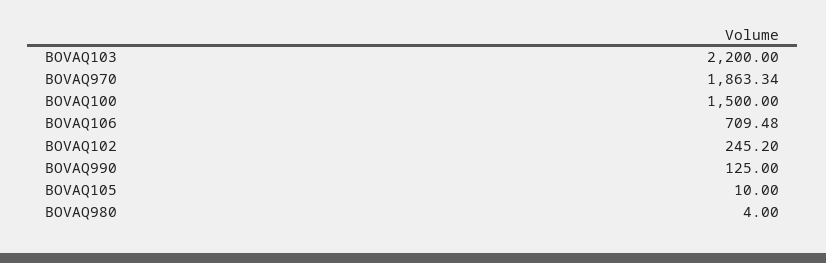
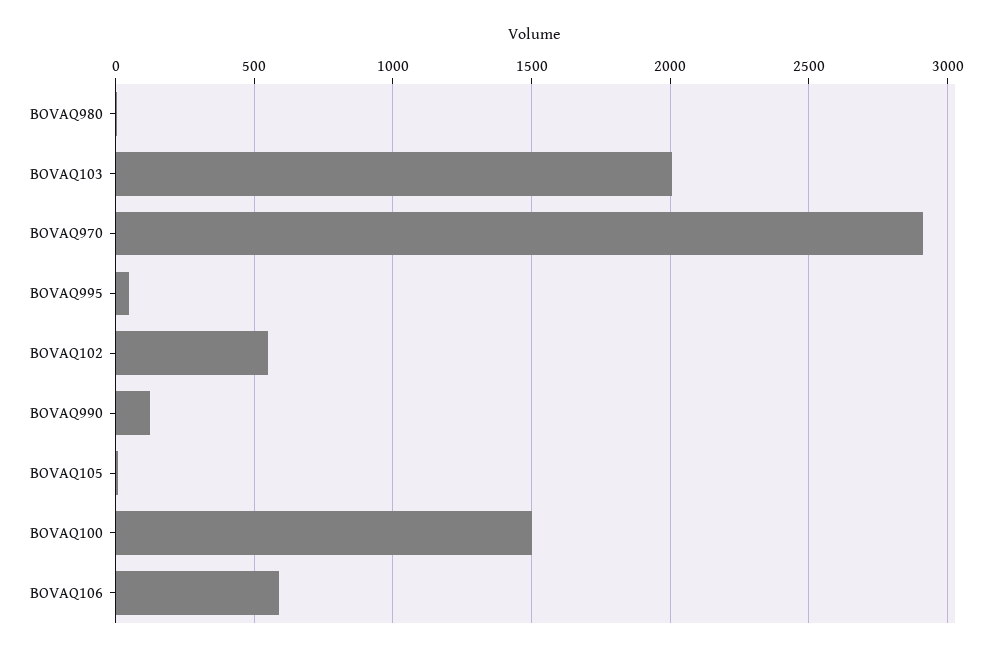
  {
-   "BOVAQ103": 2200,
+   "BOVAQ103": 2000,
-   "BOVAQ970": 1863.34,
+   "BOVAQ970": 2900,
    "BOVAQ100": 1500,
-   "BOVAQ106": 709.48,
+   "BOVAQ106": 600,
-   "BOVAQ102": 245.2,
+   "BOVAQ102": 550,
    "BOVAQ990": 125,
    "BOVAQ105": 10,
-   "BOVAQ980": 4
+   "BOVAQ980": 4,
+   "BOVAQ995": 50
  }

